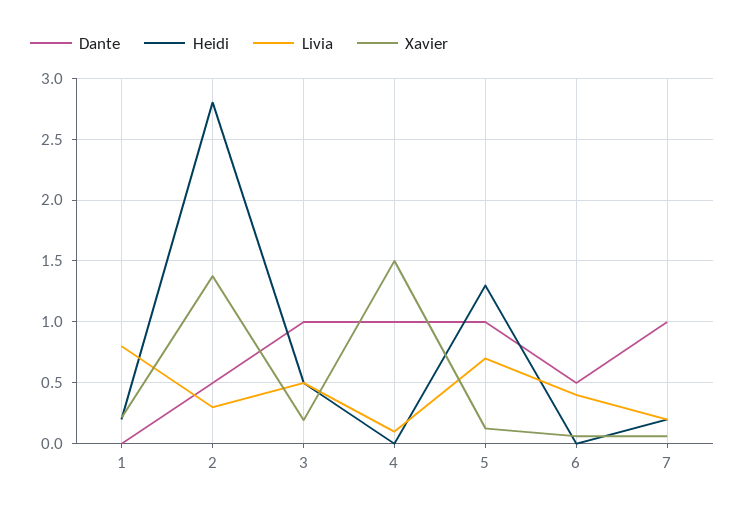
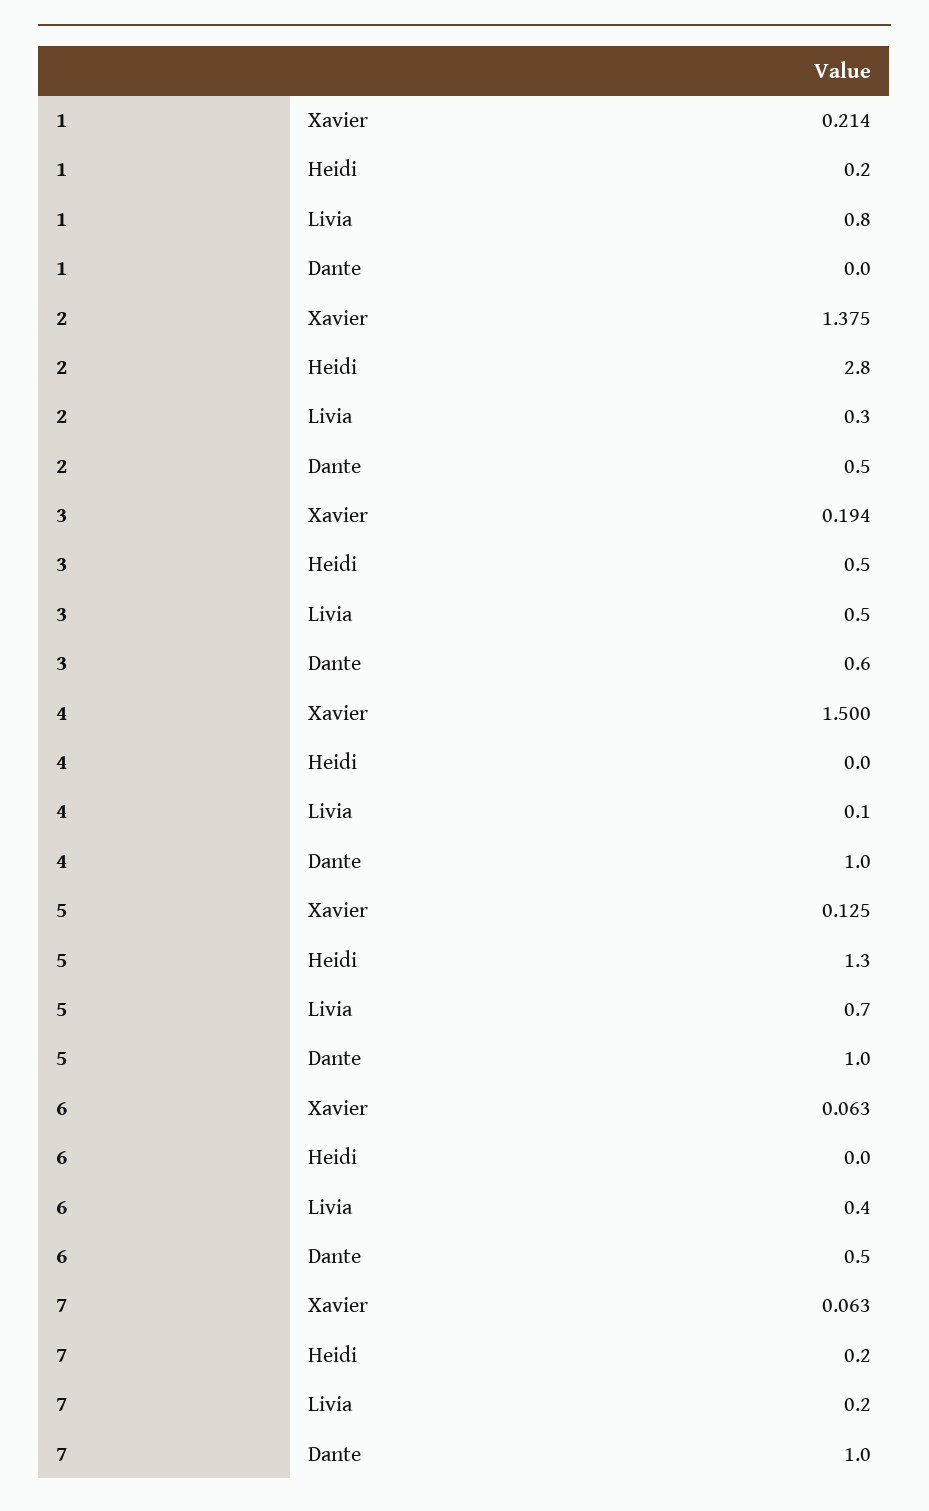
  {
    "Dante": {
      "1": 0,
      "2": 0.5,
-     "3": 1,
+     "3": 0.6,
      "4": 1,
      "5": 1,
      "6": 0.5,
      "7": 1
    },
    "Heidi": {
      "1": 0.2,
      "2": 2.8,
      "3": 0.5,
      "4": 0,
      "5": 1.3,
      "6": 0,
      "7": 0.2
    },
    "Livia": {
      "1": 0.8,
      "2": 0.3,
      "3": 0.5,
      "4": 0.1,
      "5": 0.7,
      "6": 0.4,
      "7": 0.2
    },
    "Xavier": {
      "1": 0.214,
      "2": 1.375,
      "3": 0.194,
      "4": 1.5,
      "5": 0.125,
      "6": 0.063,
      "7": 0.063
    }
  }

